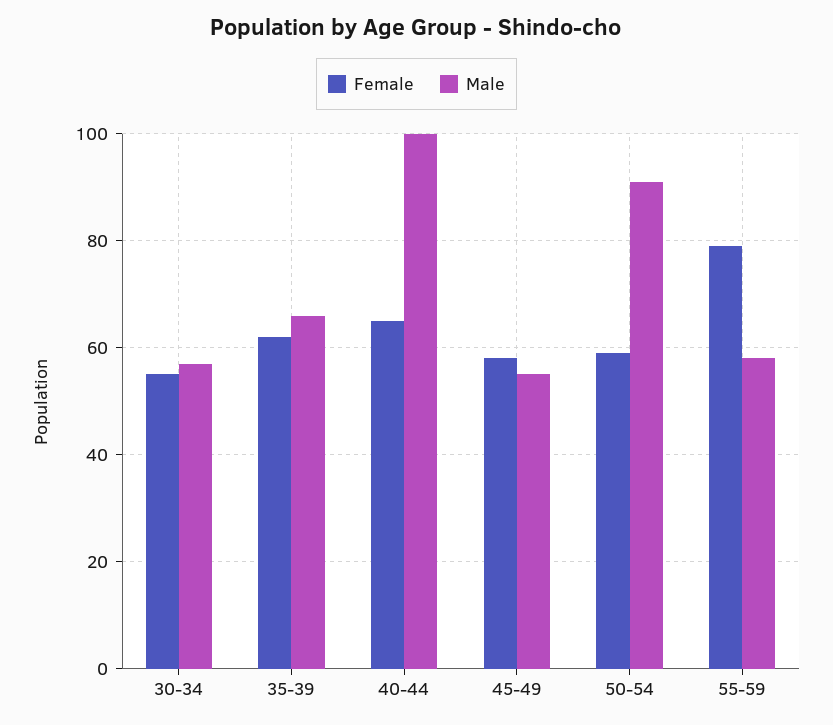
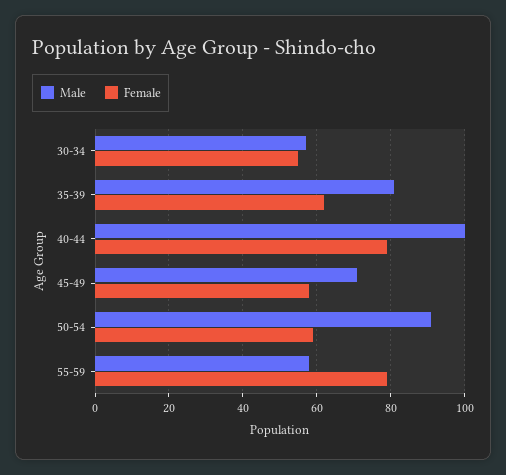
  {
    "Female": {
      "30-34": 55,
      "35-39": 60,
-     "40-44": 65,
+     "40-44": 80,
      "45-49": 60,
      "50-54": 60,
      "55-59": 80
    },
    "Male": {
      "30-34": 55,
-     "35-39": 65,
+     "35-39": 80,
      "40-44": 100,
-     "45-49": 55,
+     "45-49": 70,
      "50-54": 90,
      "55-59": 60
    }
  }

